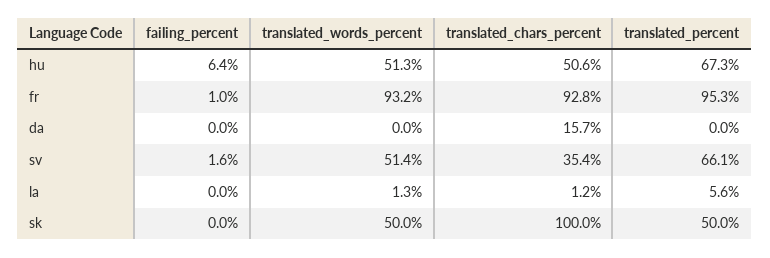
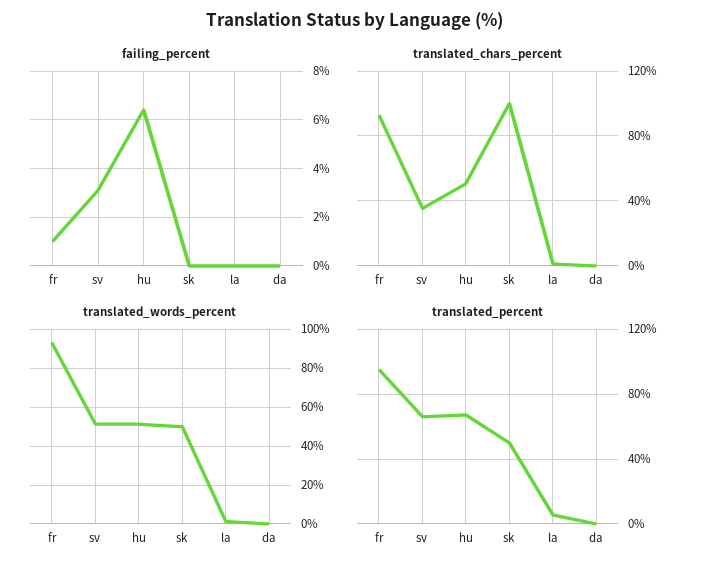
  {
    "failing_percent": {
      "hu": 6.4,
      "fr": 1,
      "da": 0,
-     "sv": 1.6,
+     "sv": 3,
      "la": 0,
      "sk": 0
    },
    "translated_words_percent": {
      "hu": 51.3,
      "fr": 93.2,
      "da": 0,
      "sv": 51.4,
      "la": 1.3,
      "sk": 50
    },
    "translated_chars_percent": {
      "hu": 50.6,
      "fr": 92.8,
-     "da": 15.7,
+     "da": 0,
      "sv": 35.4,
      "la": 1.2,
      "sk": 100
    },
    "translated_percent": {
      "hu": 67.3,
      "fr": 95.3,
      "da": 0,
      "sv": 66.1,
      "la": 5.6,
      "sk": 50
    }
  }

